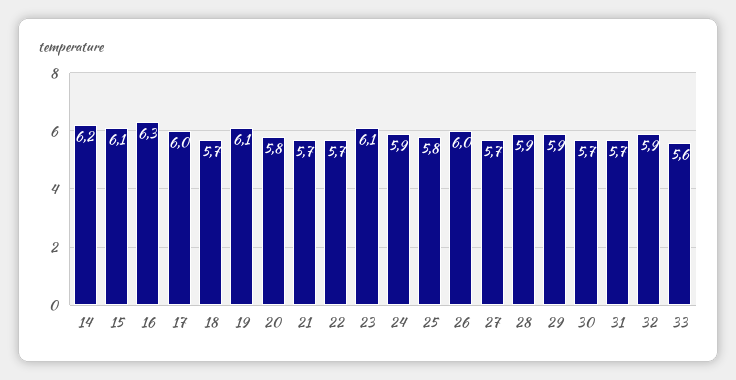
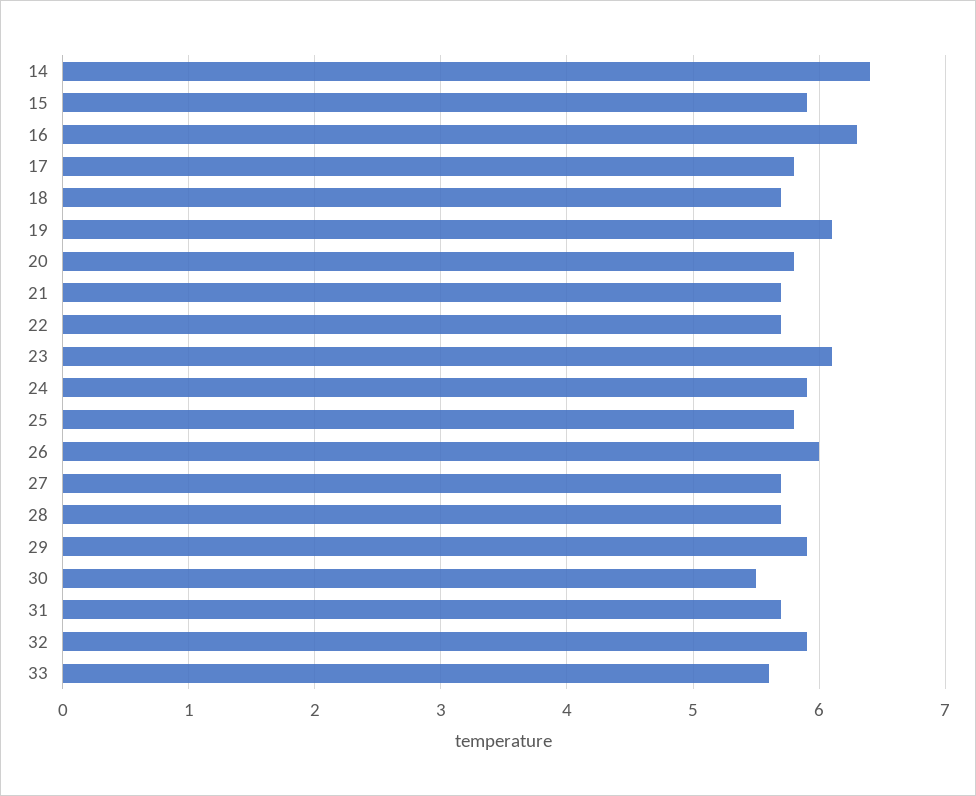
  {
-   "14": 6.2,
+   "14": 6.4,
-   "15": 6.1,
+   "15": 5.9,
    "16": 6.3,
-   "17": 6,
+   "17": 5.8,
    "18": 5.7,
    "19": 6.1,
    "20": 5.8,
    "21": 5.7,
    "22": 5.7,
    "23": 6.1,
    "24": 5.9,
    "25": 5.8,
    "26": 6,
    "27": 5.7,
-   "28": 5.9,
+   "28": 5.7,
    "29": 5.9,
-   "30": 5.7,
+   "30": 5.5,
    "31": 5.7,
    "32": 5.9,
    "33": 5.6
  }

